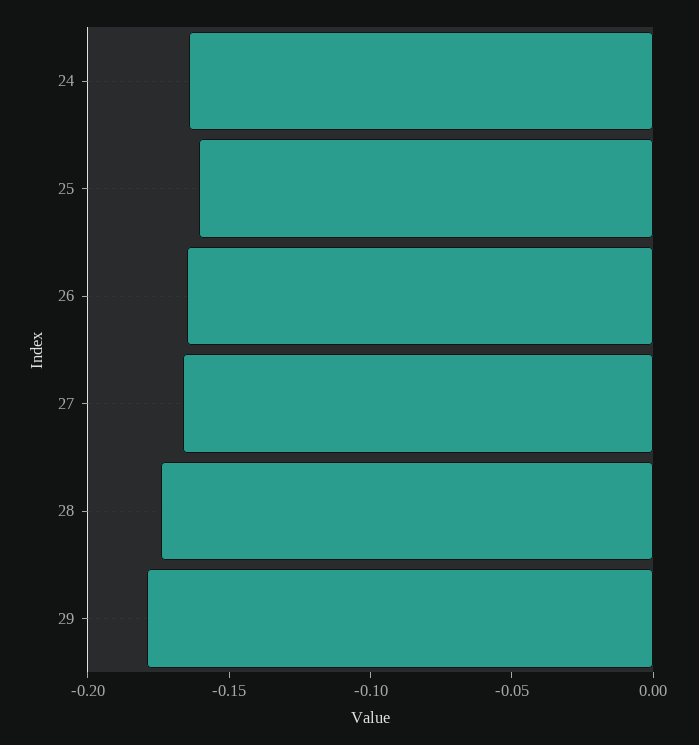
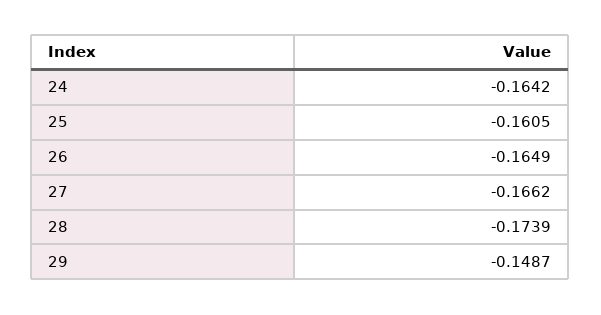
  {
    "24": -0.1642,
    "25": -0.1605,
    "26": -0.1649,
    "27": -0.1662,
    "28": -0.1739,
-   "29": -0.18
+   "29": -0.1487
  }

